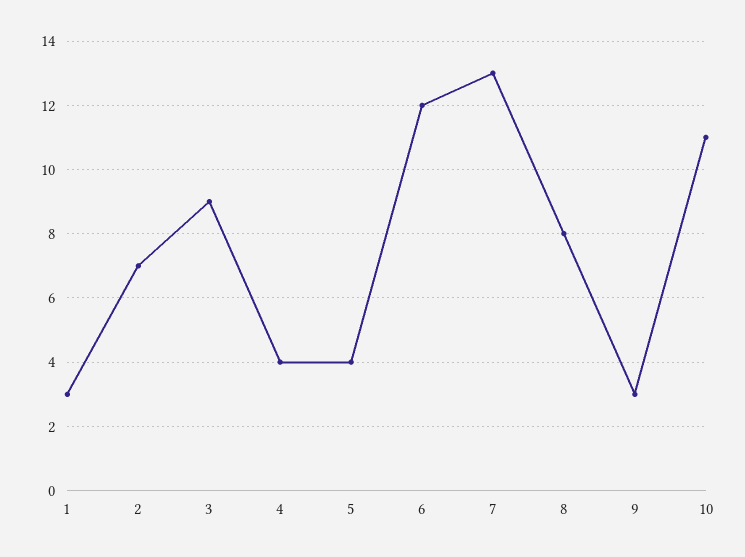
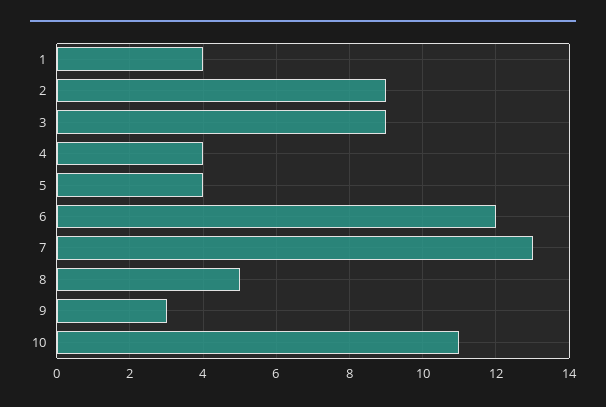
  {
-   "1": 3,
+   "1": 4,
-   "2": 7,
+   "2": 9,
    "3": 9,
    "4": 4,
    "5": 4,
    "6": 12,
    "7": 13,
-   "8": 8,
+   "8": 5,
    "9": 3,
    "10": 11
  }

